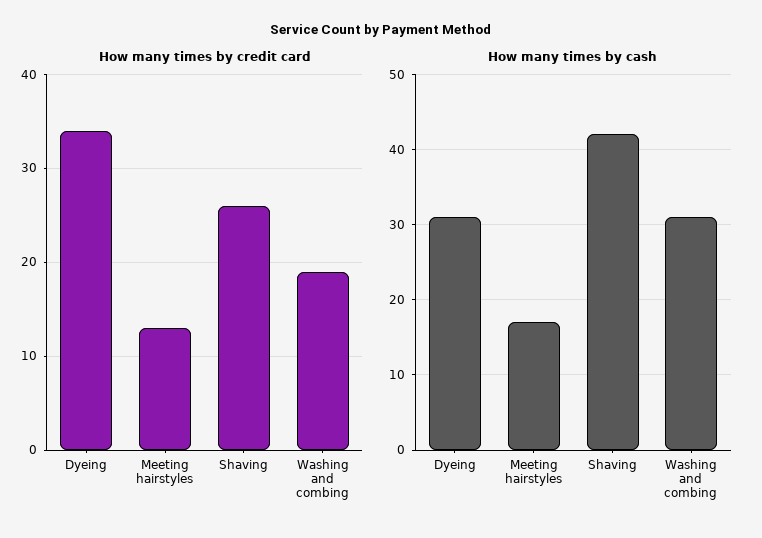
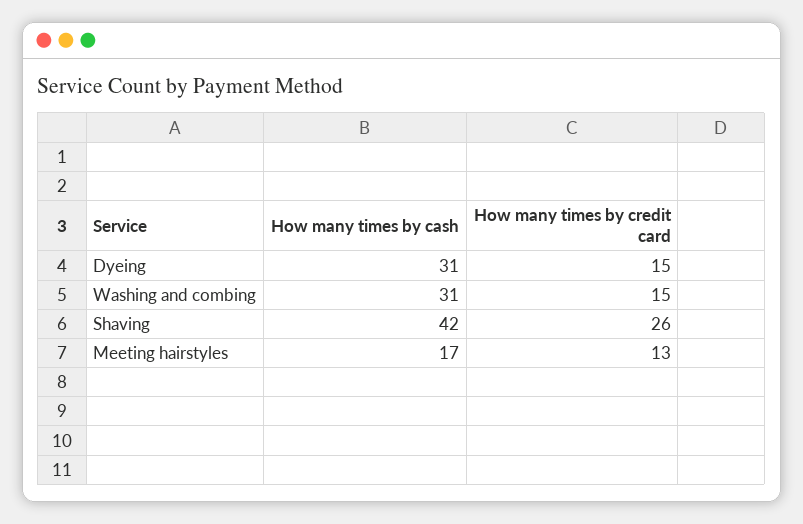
  {
    "How many times by credit card": {
-     "Dyeing": 34,
+     "Dyeing": 15,
      "Meeting hairstyles": 13,
      "Shaving": 26,
-     "Washing and combing": 19
+     "Washing and combing": 15
    },
    "How many times by cash": {
      "Dyeing": 31,
      "Meeting hairstyles": 17,
      "Shaving": 42,
      "Washing and combing": 31
    }
  }

